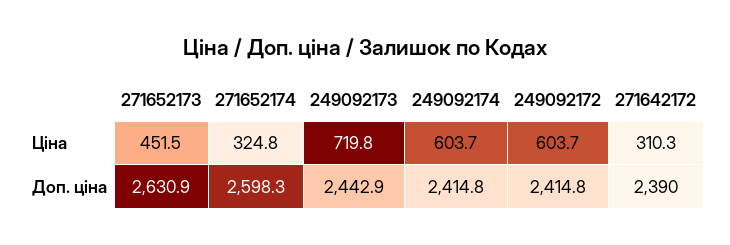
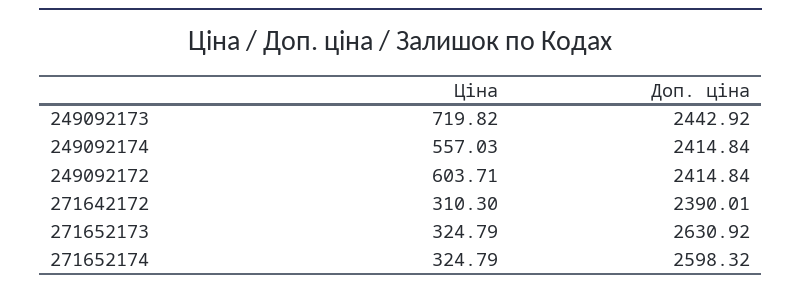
  {
    "271652173": {
-     "Ціна": 451.5,
+     "Ціна": 324.79,
      "Доп. ціна": 2630.92
    },
    "271652174": {
      "Ціна": 324.79,
      "Доп. ціна": 2598.32
    },
    "249092173": {
      "Ціна": 719.82,
      "Доп. ціна": 2442.92
    },
    "249092174": {
-     "Ціна": 603.7,
+     "Ціна": 557.03,
      "Доп. ціна": 2414.84
    },
    "249092172": {
      "Ціна": 603.71,
      "Доп. ціна": 2414.84
    },
    "271642172": {
      "Ціна": 310.3,
      "Доп. ціна": 2390.01
    }
  }

